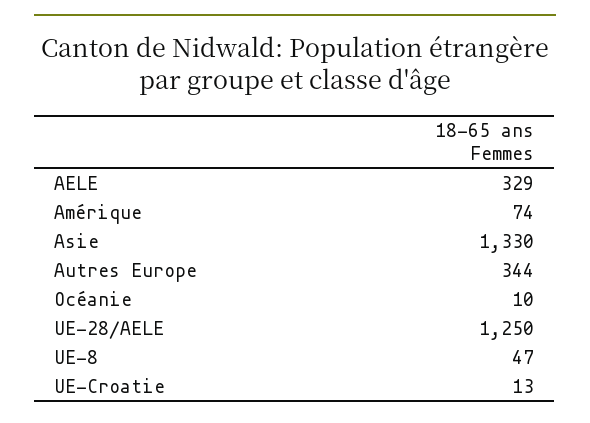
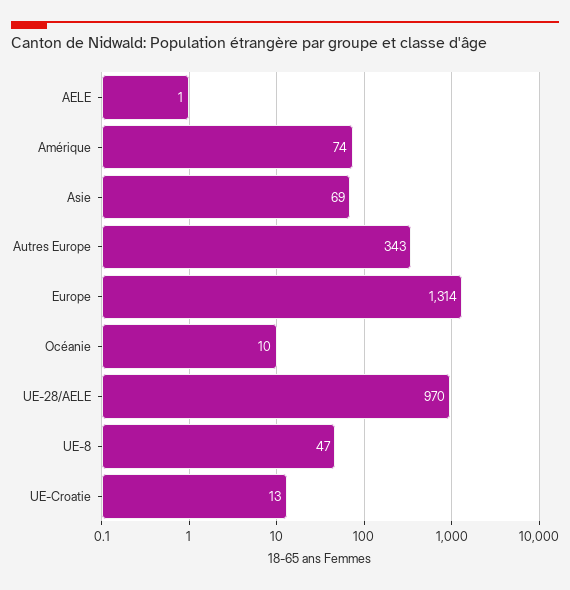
  {
-   "AELE": 329,
+   "AELE": 1,
    "Amérique": 74,
-   "Asie": 1330,
+   "Asie": 69,
-   "Autres Europe": 344,
+   "Autres Europe": 343,
    "Océanie": 10,
-   "UE-28/AELE": 1250,
+   "UE-28/AELE": 970,
    "UE-8": 47,
-   "UE-Croatie": 13
+   "UE-Croatie": 13,
+   "Europe": 1314
  }

